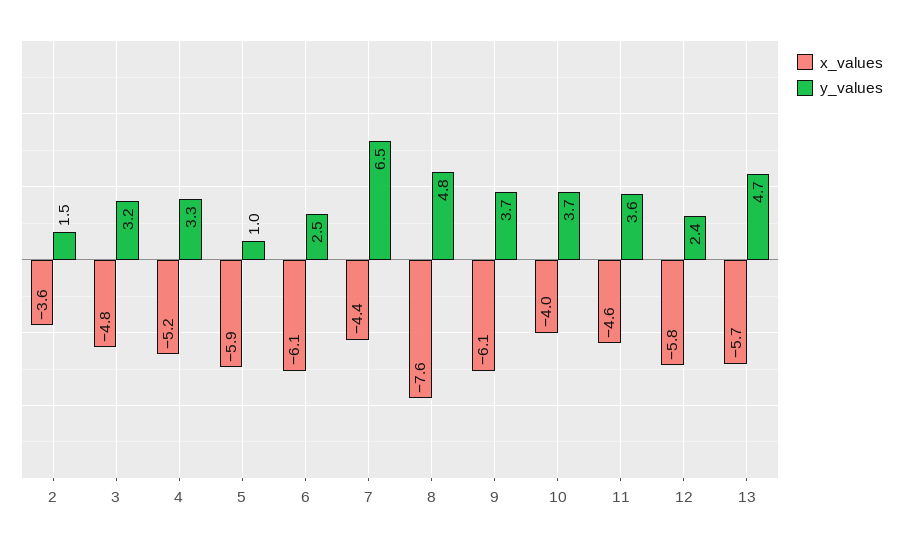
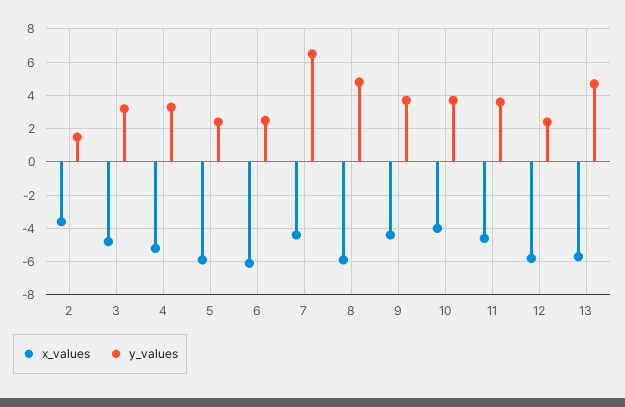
  {
    "x_values": {
      "2": -3.6,
      "3": -4.8,
      "4": -5.2,
      "5": -5.9,
      "6": -6.1,
      "7": -4.4,
-     "8": -7.6,
+     "8": -6,
-     "9": -6.1,
+     "9": -4.5,
      "10": -4,
      "11": -4.6,
      "12": -5.8,
      "13": -5.7
    },
    "y_values": {
      "2": 1.5,
      "3": 3.2,
      "4": 3.3,
-     "5": 1,
+     "5": 2.5,
      "6": 2.5,
      "7": 6.5,
      "8": 4.8,
      "9": 3.7,
      "10": 3.7,
      "11": 3.6,
      "12": 2.4,
      "13": 4.7
    }
  }

